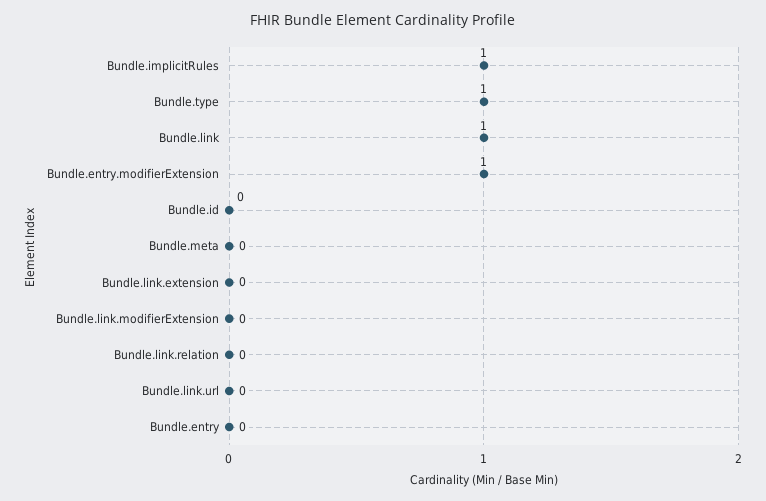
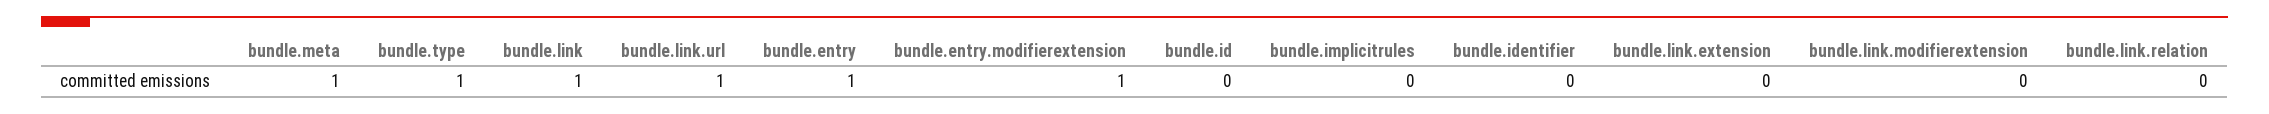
  {
-   "Bundle.implicitRules": 1,
+   "Bundle.implicitRules": 0,
    "Bundle.type": 1,
    "Bundle.link": 1,
    "Bundle.entry.modifierExtension": 1,
    "Bundle.id": 0,
-   "Bundle.meta": 0,
+   "Bundle.meta": 1,
    "Bundle.link.extension": 0,
    "Bundle.link.modifierExtension": 0,
    "Bundle.link.relation": 0,
-   "Bundle.link.url": 0,
+   "Bundle.link.url": 1,
-   "Bundle.entry": 0
+   "Bundle.entry": 1,
+   "bundle.identifier": 0
  }

